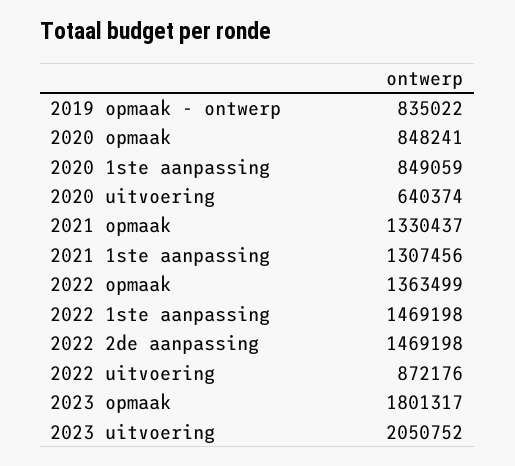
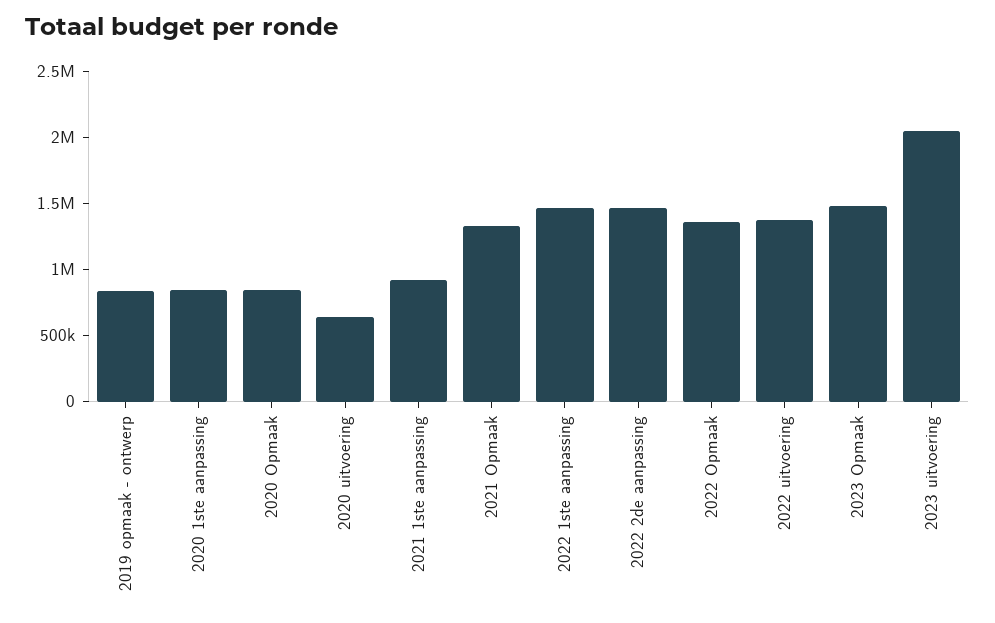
  {
    "2019 opmaak - ontwerp": 835022,
    "2020 opmaak": 848241,
    "2020 1ste aanpassing": 849059,
    "2020 uitvoering": 640374,
    "2021 opmaak": 1330437,
-   "2021 1ste aanpassing": 1307456,
+   "2021 1ste aanpassing": 900000,
    "2022 opmaak": 1363499,
    "2022 1ste aanpassing": 1469198,
    "2022 2de aanpassing": 1469198,
-   "2022 uitvoering": 872176,
+   "2022 uitvoering": 1400000,
-   "2023 opmaak": 1801317,
+   "2023 opmaak": 1500000,
    "2023 uitvoering": 2050752
  }

